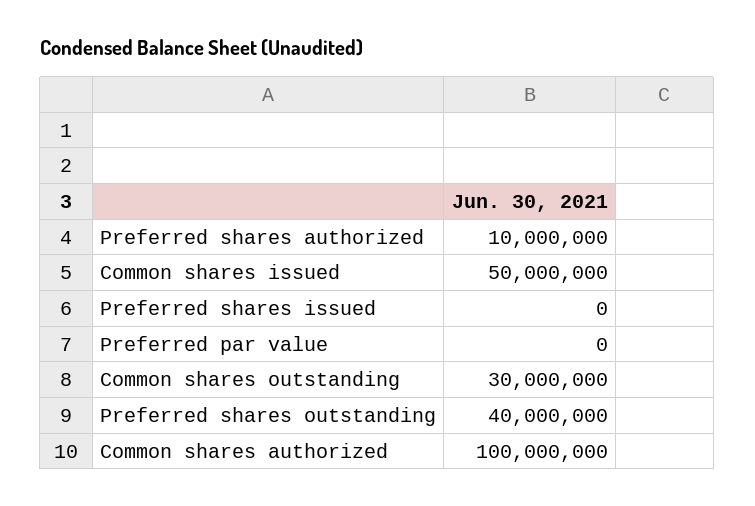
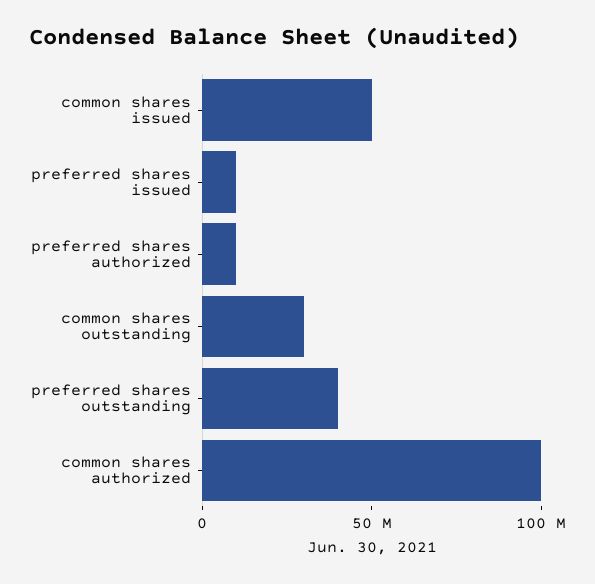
  {
    "Preferred shares authorized": 10000000,
    "Common shares issued": 50000000,
-   "Preferred shares issued": 0,
+   "Preferred shares issued": 10000000,
-   "Preferred par value": 0,
    "Common shares outstanding": 30000000,
    "Preferred shares outstanding": 40000000,
    "Common shares authorized": 100000000
  }

